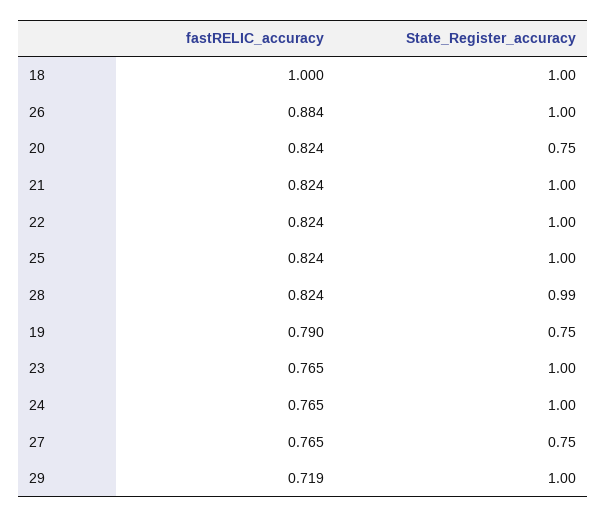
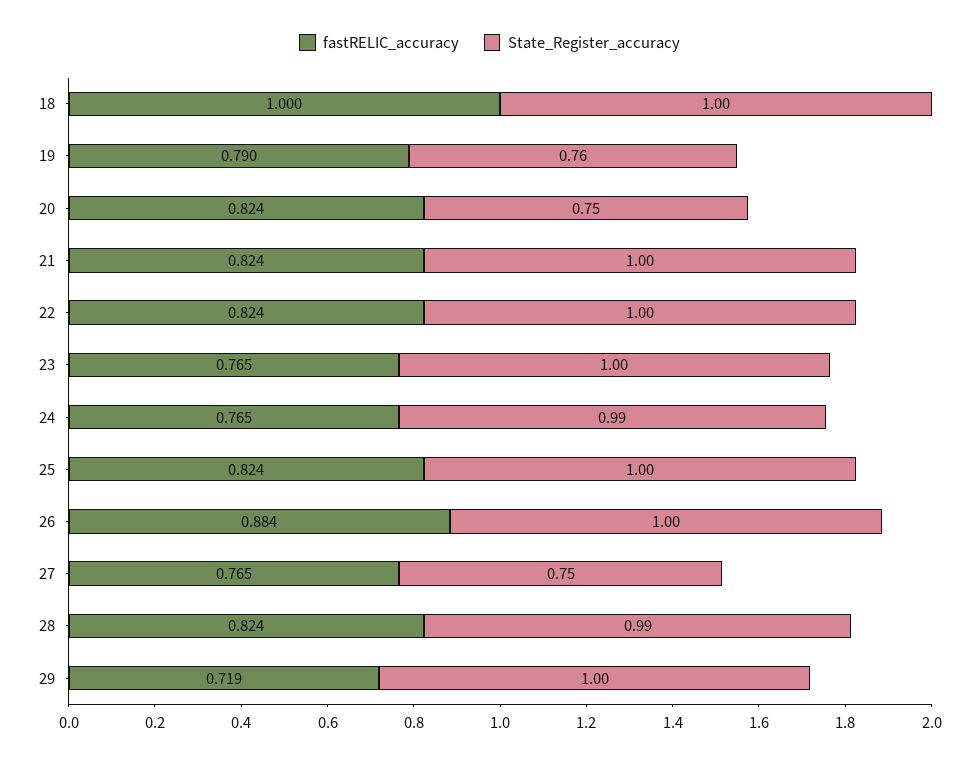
  {
    "fastRELIC_accuracy": {
      "18": 1,
      "26": 0.884,
      "20": 0.824,
      "21": 0.824,
      "22": 0.824,
      "25": 0.824,
      "28": 0.824,
      "19": 0.79,
      "23": 0.765,
      "24": 0.765,
      "27": 0.765,
      "29": 0.719
    },
    "State_Register_accuracy": {
      "18": 1,
      "26": 1,
      "20": 0.75,
      "21": 1,
      "22": 1,
      "25": 1,
      "28": 0.99,
-     "19": 0.75,
+     "19": 0.76,
      "23": 1,
-     "24": 1,
+     "24": 0.99,
      "27": 0.75,
      "29": 1
    }
  }

